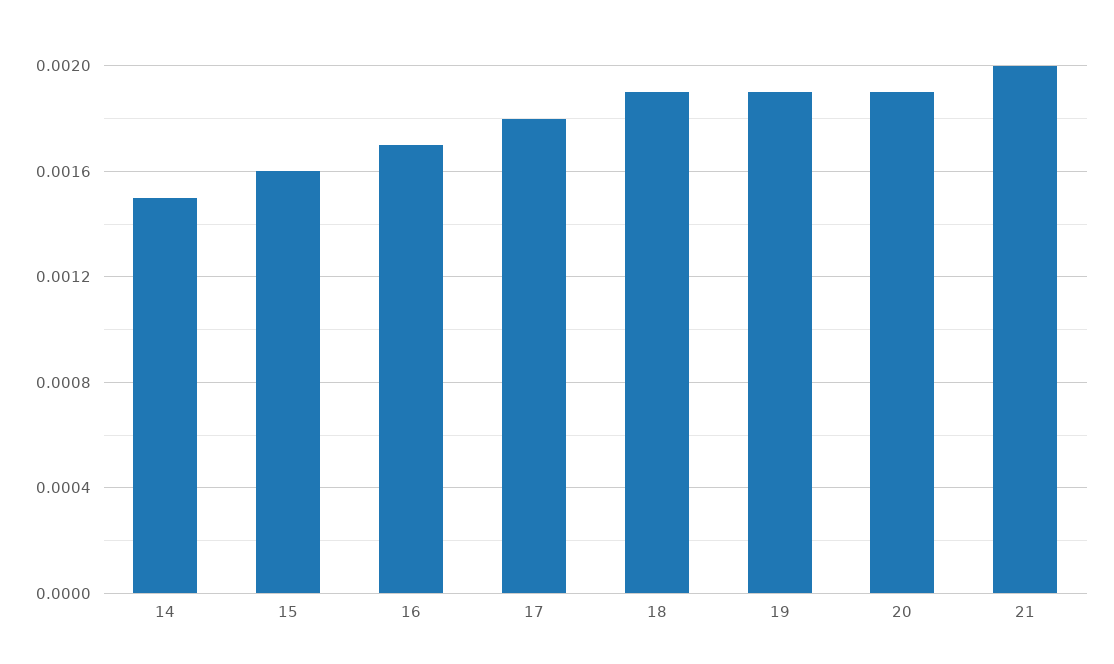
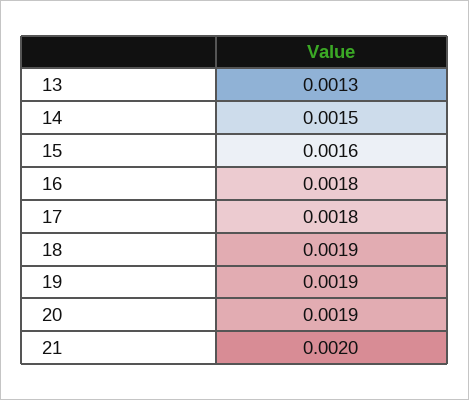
  {
    "14": 0.0015,
    "15": 0.0016,
-   "16": 0.0017,
+   "16": 0.0018,
    "17": 0.0018,
    "18": 0.0019,
    "19": 0.0019,
    "20": 0.0019,
-   "21": 0.002
+   "21": 0.002,
+   "13": 0.0013
  }

